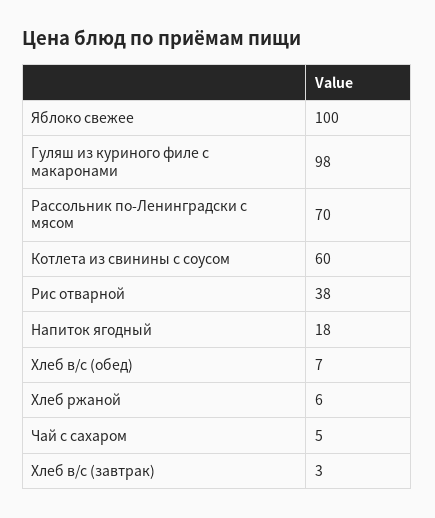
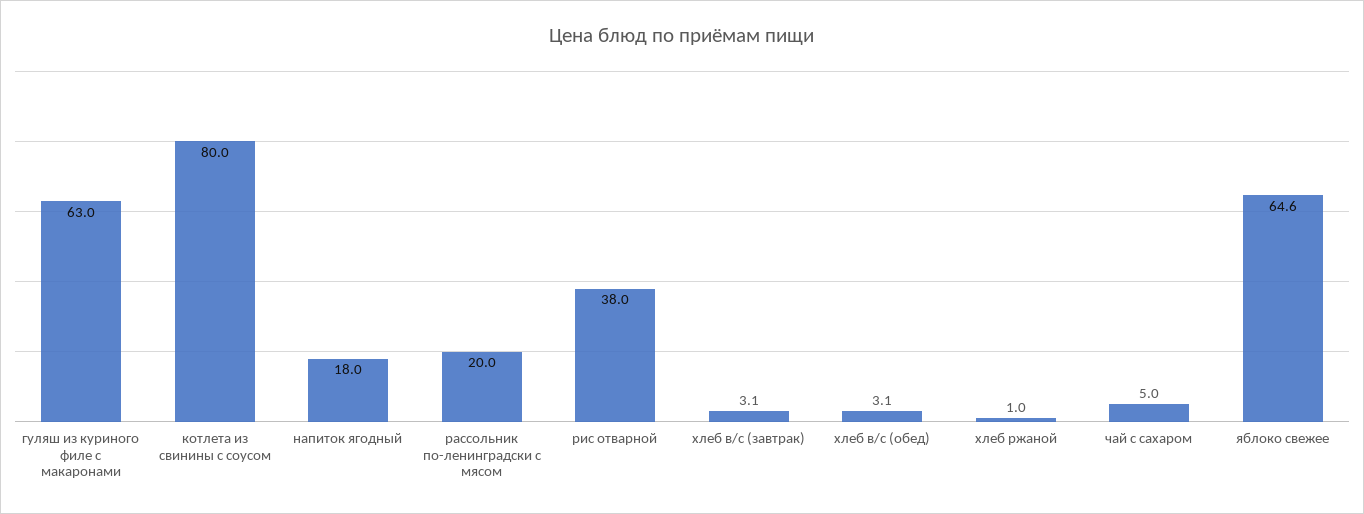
  {
-   "Яблоко свежее": 100,
+   "Яблоко свежее": 64.6,
-   "Гуляш из куриного филе с макаронами": 98,
+   "Гуляш из куриного филе с макаронами": 63,
-   "Рассольник по-Ленинградски с мясом": 70,
+   "Рассольник по-Ленинградски с мясом": 20,
-   "Котлета из свинины с соусом": 60,
+   "Котлета из свинины с соусом": 80,
    "Рис отварной": 38,
    "Напиток ягодный": 18,
-   "Хлеб в/с (обед)": 7,
+   "Хлеб в/с (обед)": 3.1,
-   "Хлеб ржаной": 6,
+   "Хлеб ржаной": 1,
    "Чай с сахаром": 5,
    "Хлеб в/с (завтрак)": 3.1
  }

